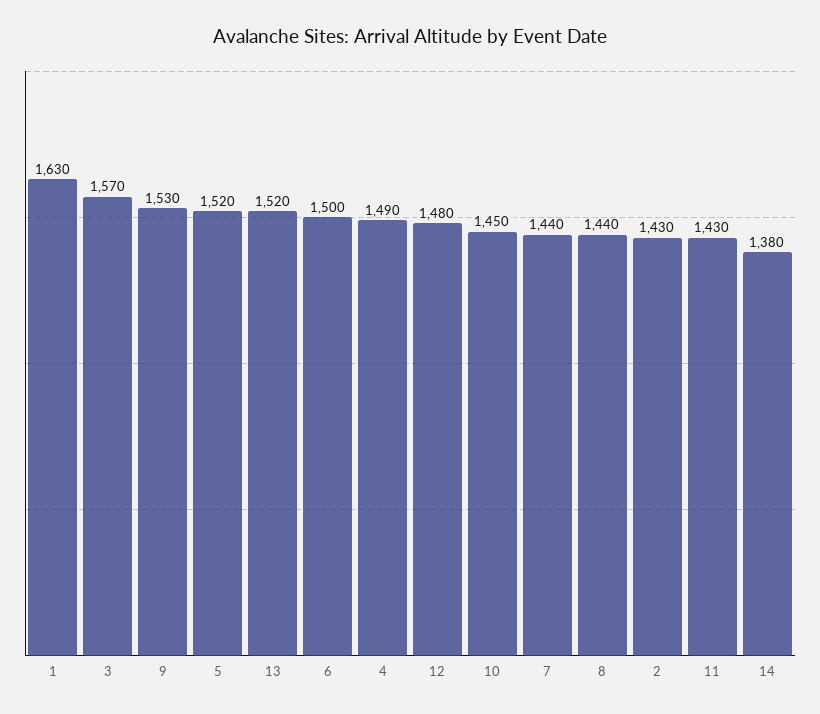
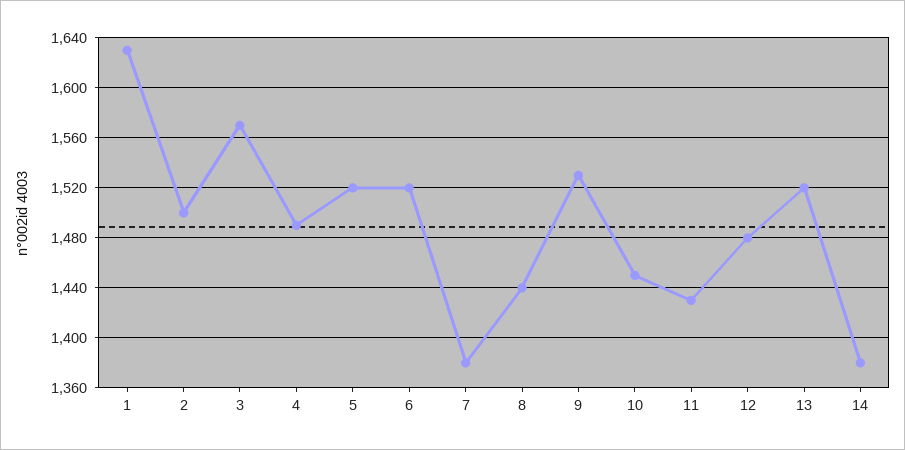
  {
    "1": 1630,
    "3": 1570,
    "9": 1530,
    "5": 1520,
    "13": 1520,
-   "6": 1500,
+   "6": 1520,
    "4": 1490,
    "12": 1480,
    "10": 1450,
-   "7": 1440,
+   "7": 1380,
    "8": 1440,
-   "2": 1430,
+   "2": 1500,
    "11": 1430,
    "14": 1380
  }

